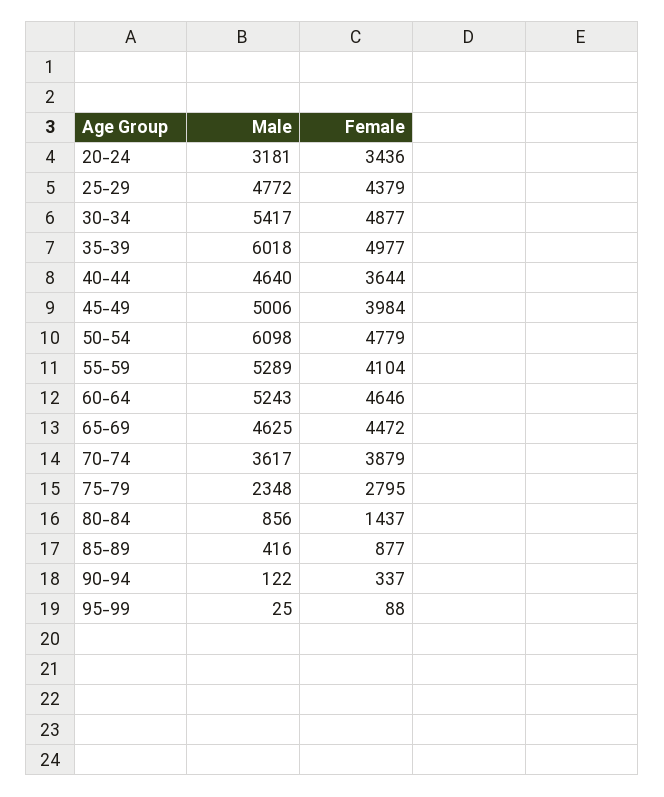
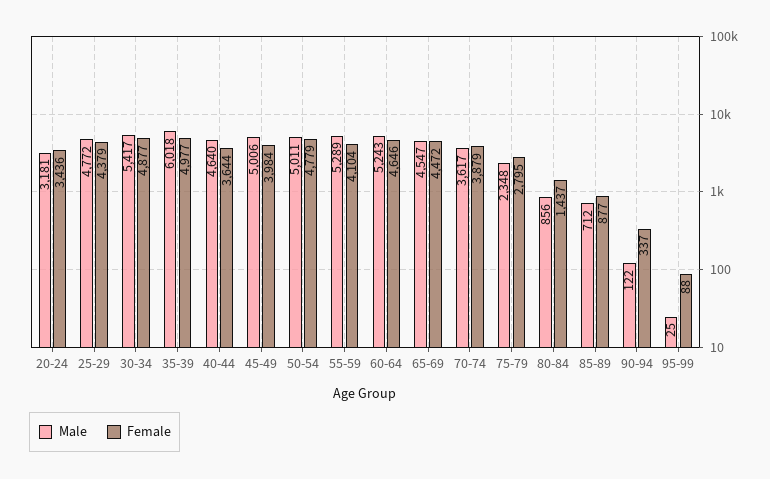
  {
    "Male": {
      "20-24": 3181,
      "25-29": 4772,
      "30-34": 5417,
      "35-39": 6018,
      "40-44": 4640,
      "45-49": 5006,
-     "50-54": 6098,
+     "50-54": 5011,
      "55-59": 5289,
      "60-64": 5243,
-     "65-69": 4625,
+     "65-69": 4547,
      "70-74": 3617,
      "75-79": 2348,
      "80-84": 856,
-     "85-89": 416,
+     "85-89": 712,
      "90-94": 122,
      "95-99": 25
    },
    "Female": {
      "20-24": 3436,
      "25-29": 4379,
      "30-34": 4877,
      "35-39": 4977,
      "40-44": 3644,
      "45-49": 3984,
      "50-54": 4779,
      "55-59": 4104,
      "60-64": 4646,
      "65-69": 4472,
      "70-74": 3879,
      "75-79": 2795,
      "80-84": 1437,
      "85-89": 877,
      "90-94": 337,
      "95-99": 88
    }
  }

